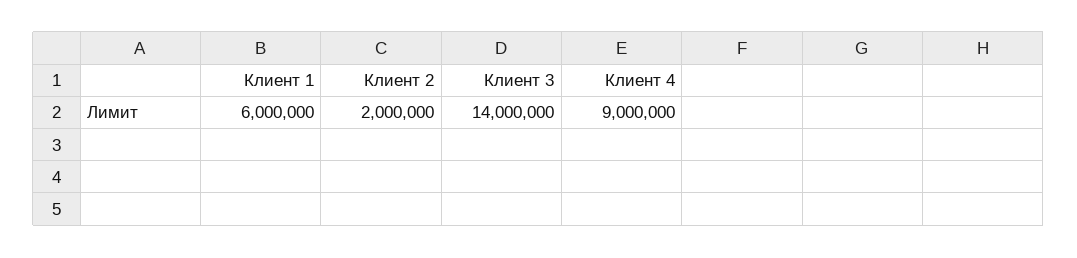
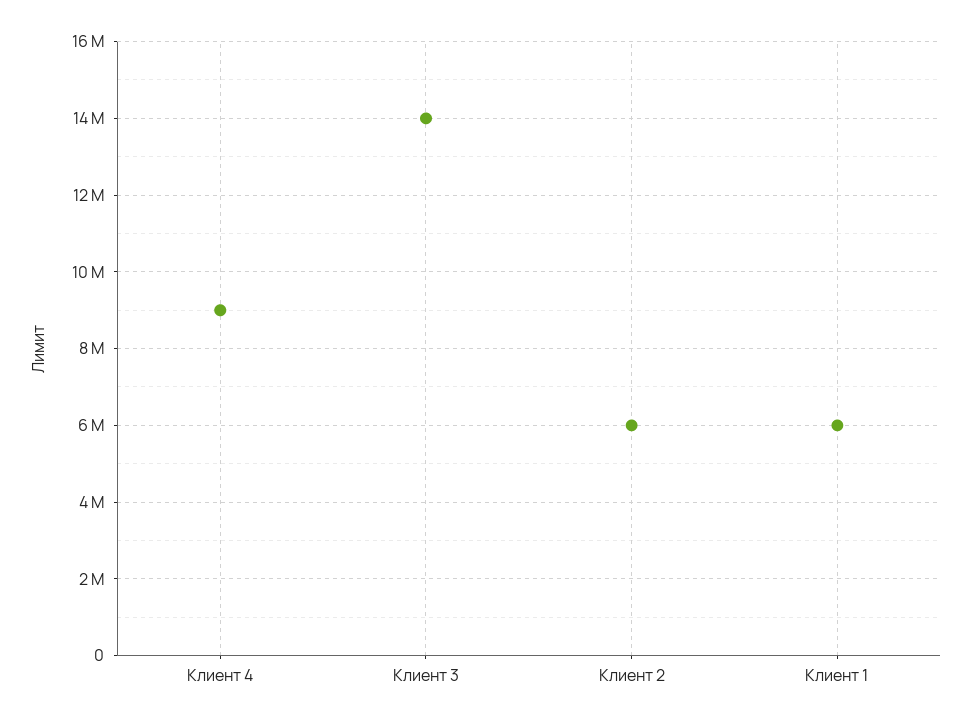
  {
    "Клиент 1": 6000000,
-   "Клиент 2": 2000000,
+   "Клиент 2": 6000000,
    "Клиент 3": 14000000,
    "Клиент 4": 9000000
  }

